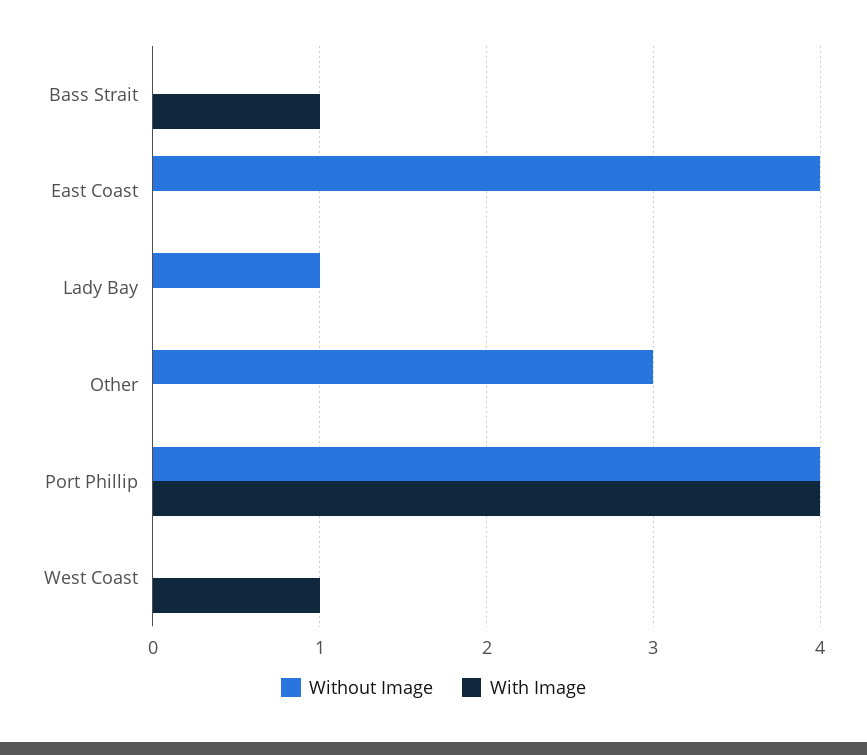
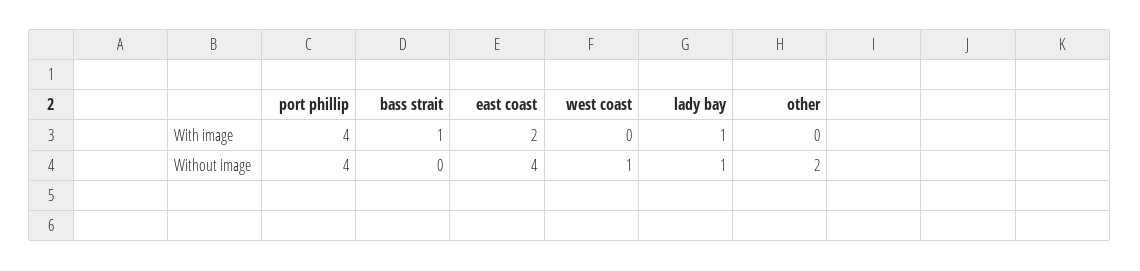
  {
    "Without Image": {
      "Bass Strait": 0,
      "East Coast": 4,
      "Lady Bay": 1,
-     "Other": 3,
+     "Other": 2,
      "Port Phillip": 4,
-     "West Coast": 0
+     "West Coast": 1
    },
    "With Image": {
      "Bass Strait": 1,
-     "East Coast": 0,
+     "East Coast": 2,
-     "Lady Bay": 0,
+     "Lady Bay": 1,
      "Other": 0,
      "Port Phillip": 4,
-     "West Coast": 1
+     "West Coast": 0
    }
  }

